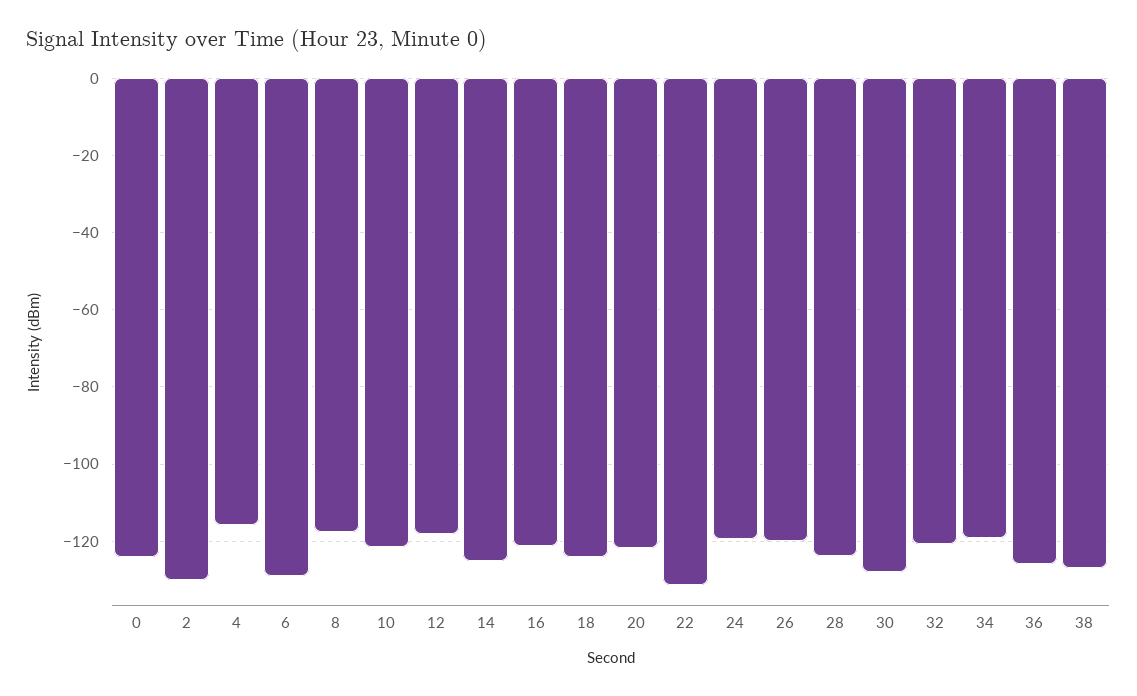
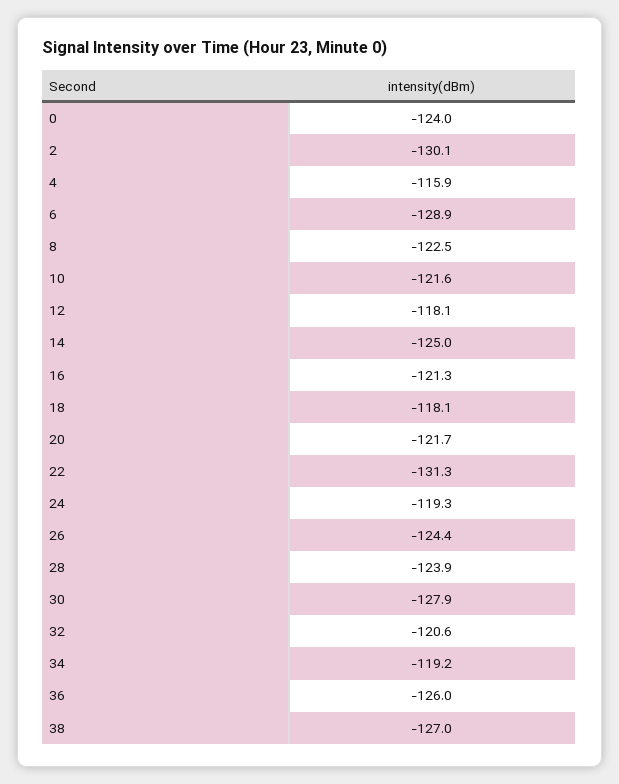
  {
    "0": -124,
    "2": -130.1,
    "4": -115.9,
    "6": -128.9,
-   "8": -118,
+   "8": -122.5,
    "10": -121.6,
    "12": -118.1,
    "14": -125,
    "16": -121.3,
-   "18": -124,
+   "18": -118.1,
    "20": -121.7,
    "22": -131.3,
    "24": -119.3,
-   "26": -120,
+   "26": -124.4,
    "28": -123.9,
    "30": -127.9,
    "32": -120.6,
    "34": -119.2,
    "36": -126,
    "38": -127
  }

